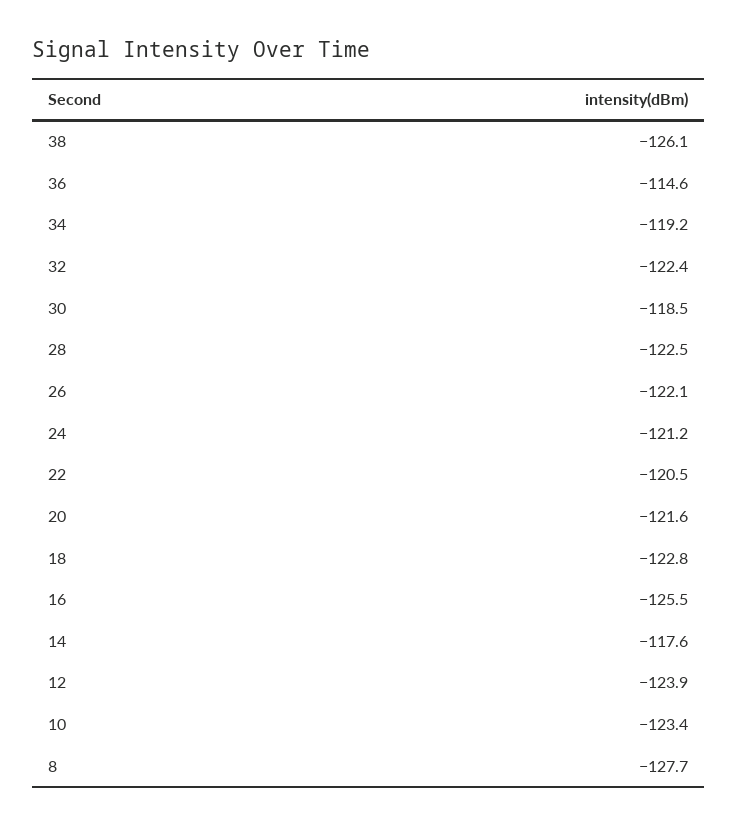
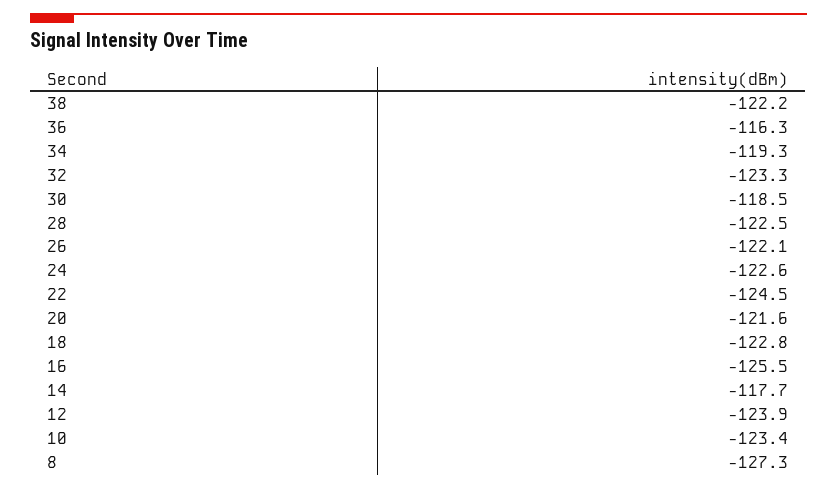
  {
-   "38": -126.1,
+   "38": -122.2,
-   "36": -114.6,
+   "36": -116.3,
-   "34": -119.2,
+   "34": -119.3,
-   "32": -122.4,
+   "32": -123.3,
    "30": -118.5,
    "28": -122.5,
    "26": -122.1,
-   "24": -121.2,
+   "24": -122.6,
-   "22": -120.5,
+   "22": -124.5,
    "20": -121.6,
    "18": -122.8,
    "16": -125.5,
-   "14": -117.6,
+   "14": -117.7,
    "12": -123.9,
    "10": -123.4,
-   "8": -127.7
+   "8": -127.3
  }

